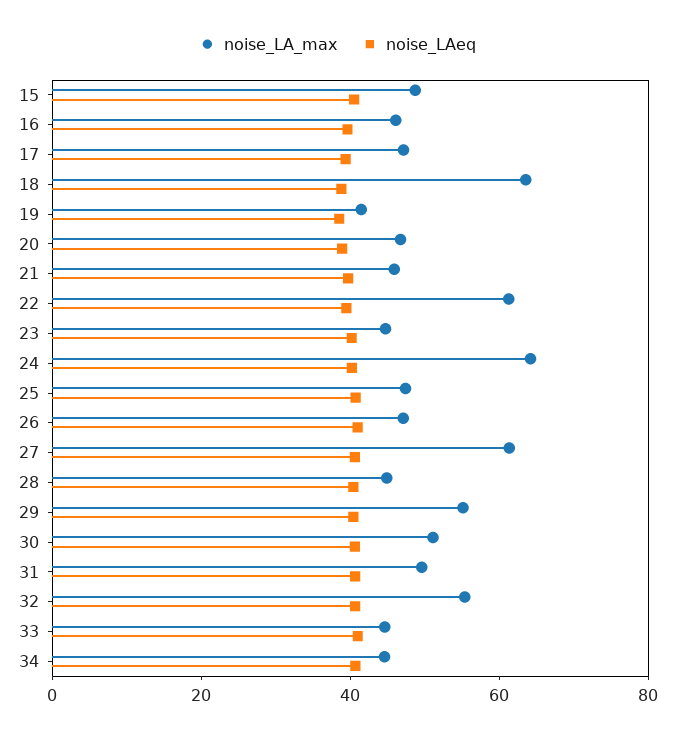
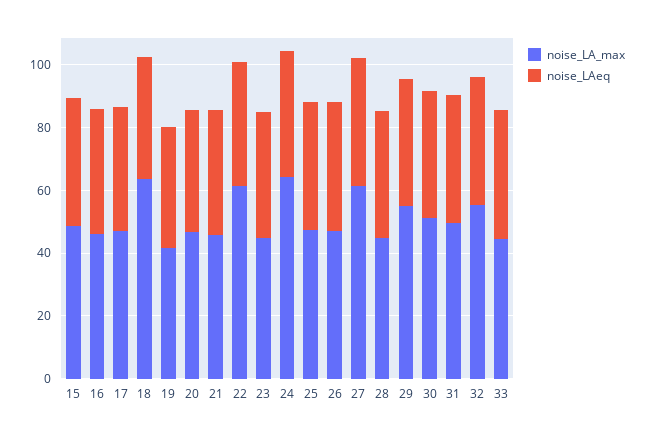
  {
    "noise_LA_max": {
      "15": 50,
      "16": 45,
      "17": 45,
      "18": 65,
      "19": 40,
      "20": 45,
      "21": 45,
      "22": 60,
      "23": 45,
      "24": 65,
      "25": 45,
      "26": 45,
      "27": 60,
      "28": 45,
      "29": 55,
      "30": 50,
      "31": 50,
      "32": 55,
-     "33": 45,
+     "33": 45
-     "34": 45
    },
    "noise_LAeq": {
      "15": 40,
      "16": 40,
      "17": 40,
      "18": 40,
      "19": 40,
      "20": 40,
      "21": 40,
      "22": 40,
      "23": 40,
      "24": 40,
      "25": 40,
      "26": 40,
      "27": 40,
      "28": 40,
      "29": 40,
      "30": 40,
      "31": 40,
      "32": 40,
-     "33": 40,
+     "33": 40
-     "34": 40
    }
  }

